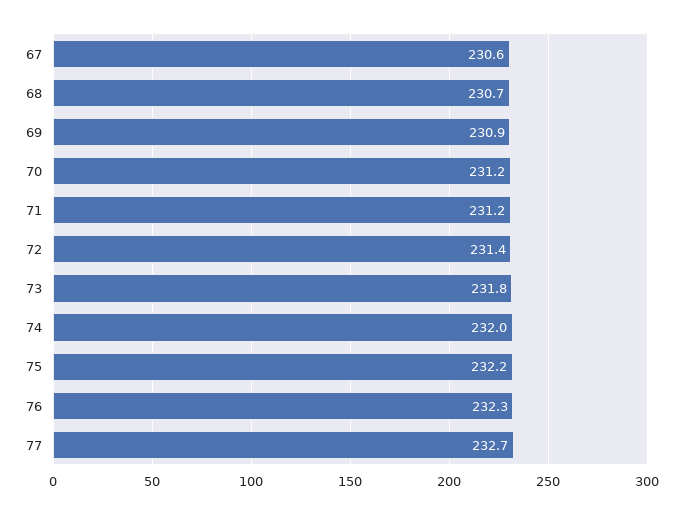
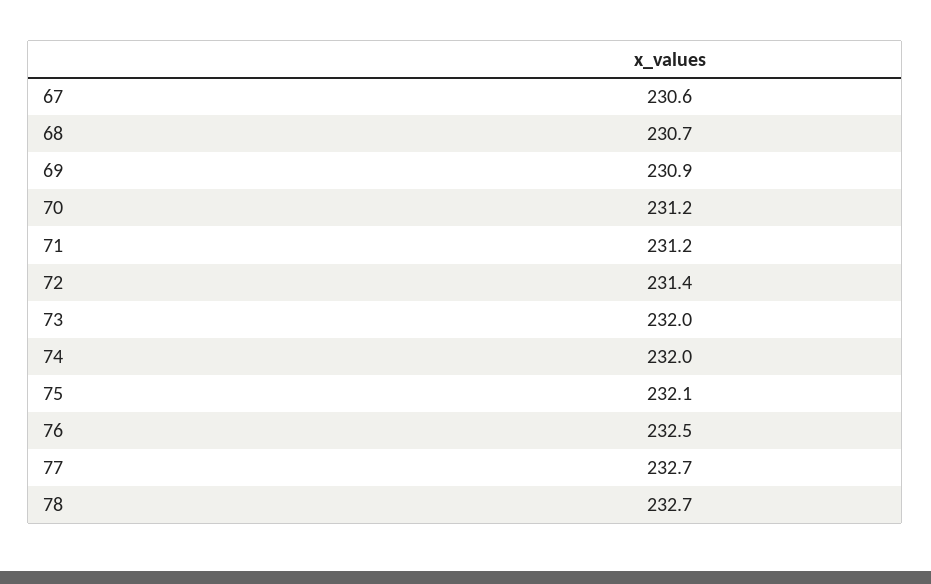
  {
    "67": 230.6,
    "68": 230.7,
    "69": 230.9,
    "70": 231.2,
    "71": 231.2,
    "72": 231.4,
-   "73": 231.8,
+   "73": 232,
    "74": 232,
-   "75": 232.2,
+   "75": 232.1,
-   "76": 232.3,
+   "76": 232.5,
-   "77": 232.7
+   "77": 232.7,
+   "78": 232.7
  }

